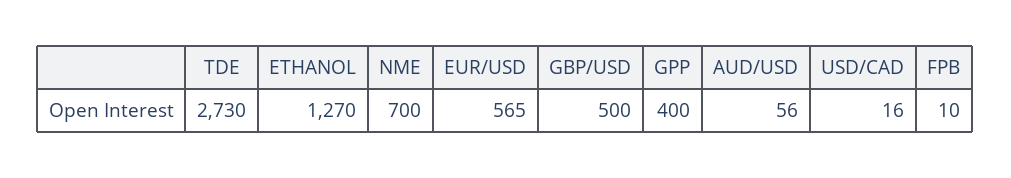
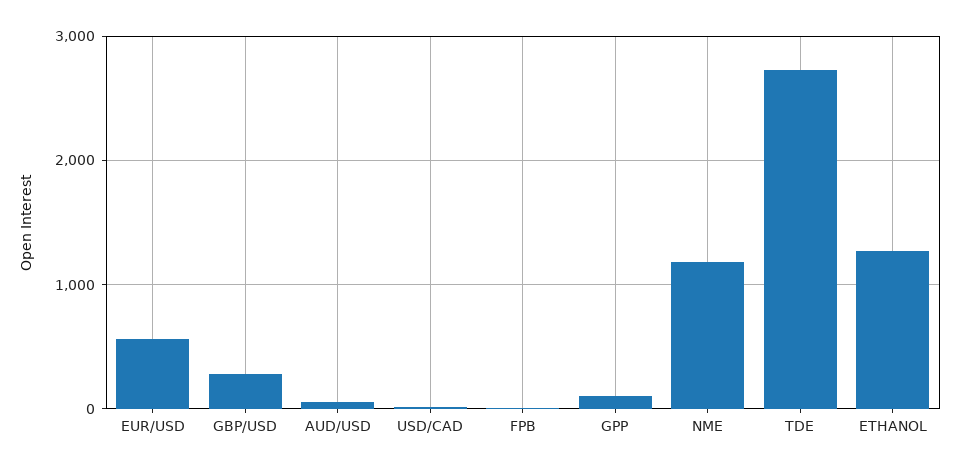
  {
    "TDE": 2730,
    "ETHANOL": 1270,
-   "NME": 700,
+   "NME": 1200,
    "EUR/USD": 565,
-   "GBP/USD": 500,
+   "GBP/USD": 300,
-   "GPP": 400,
+   "GPP": 100,
    "AUD/USD": 56,
    "USD/CAD": 16,
    "FPB": 10
  }

